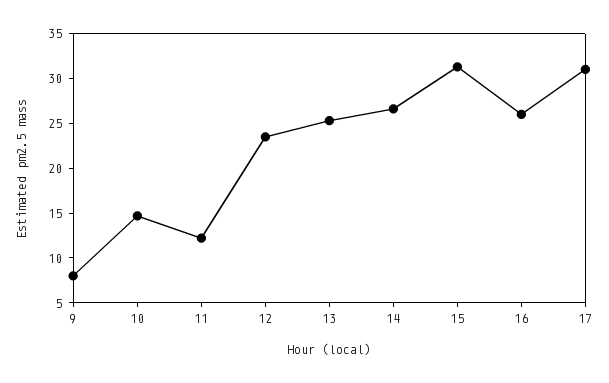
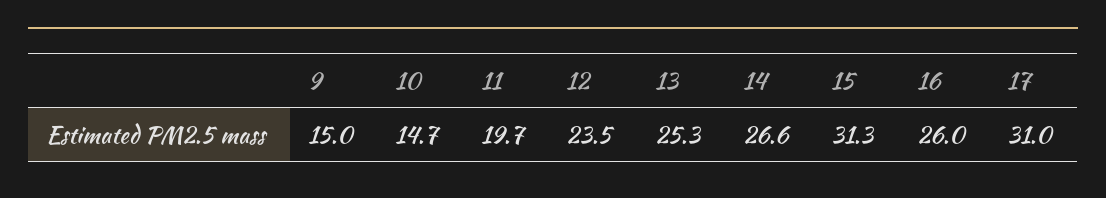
  {
-   "9": 8,
+   "9": 15,
    "10": 14.7,
-   "11": 12,
+   "11": 19.7,
    "12": 23.5,
    "13": 25.3,
    "14": 26.6,
    "15": 31.3,
    "16": 26,
    "17": 31
  }

